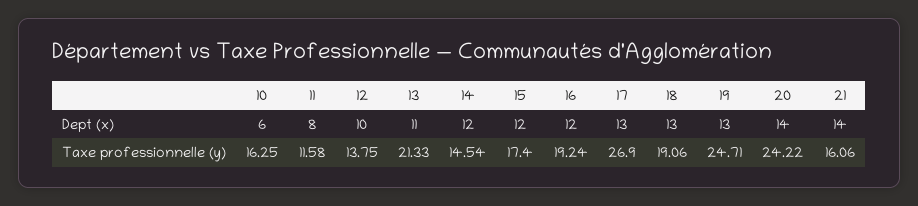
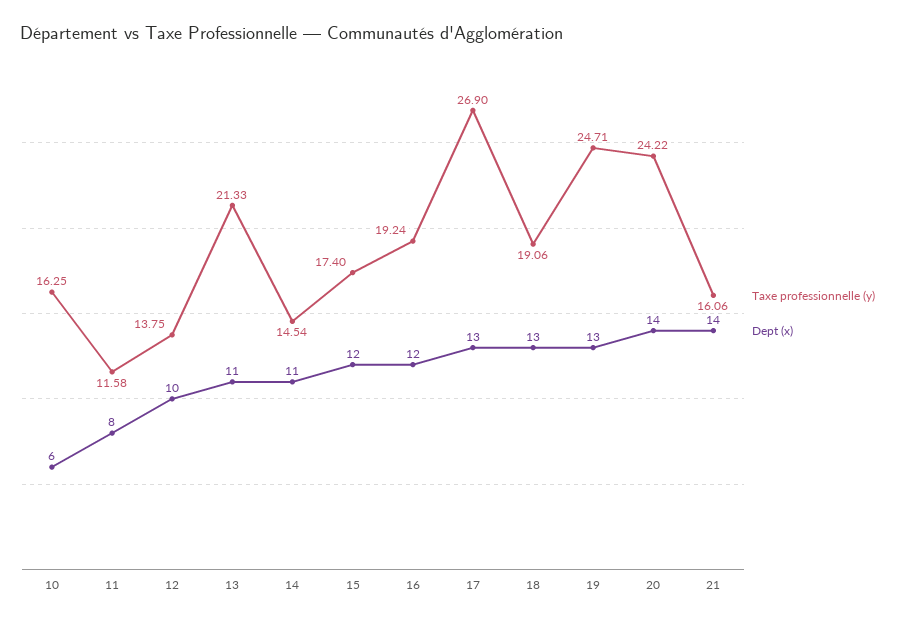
  {
    "Dept (x)": {
      "10": 6,
      "11": 8,
      "12": 10,
      "13": 11,
-     "14": 12,
+     "14": 11,
      "15": 12,
      "16": 12,
      "17": 13,
      "18": 13,
      "19": 13,
      "20": 14,
      "21": 14
    },
    "Taxe professionnelle (y)": {
      "10": 16.25,
      "11": 11.58,
      "12": 13.75,
      "13": 21.33,
      "14": 14.54,
      "15": 17.4,
      "16": 19.24,
      "17": 26.9,
      "18": 19.06,
      "19": 24.71,
      "20": 24.22,
      "21": 16.06
    }
  }

